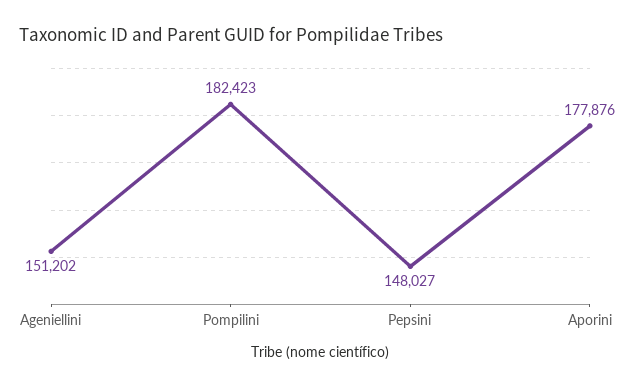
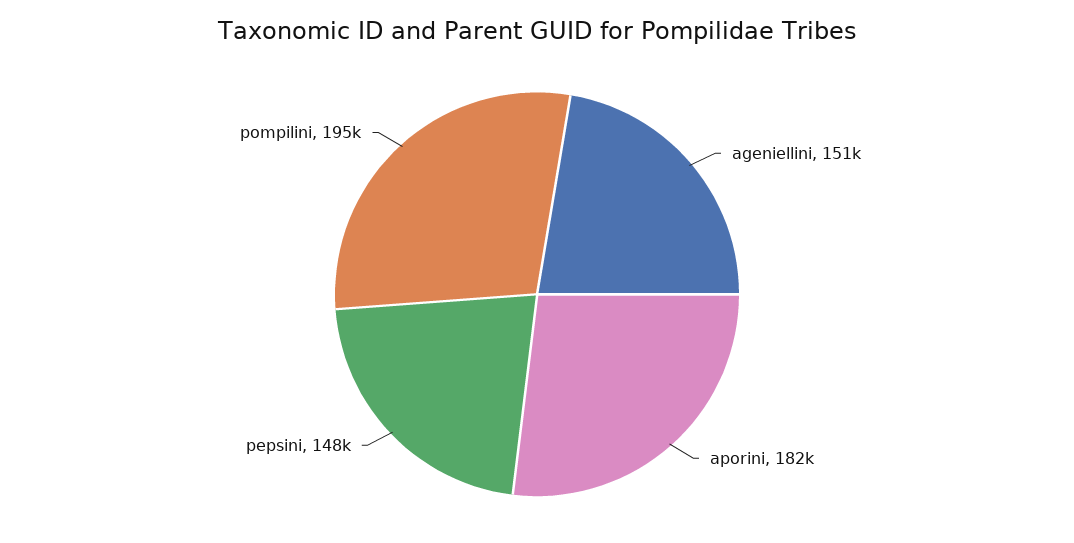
  {
    "Ageniellini": 151202,
-   "Pompilini": 182423,
+   "Pompilini": 195000,
    "Pepsini": 148027,
-   "Aporini": 177876
+   "Aporini": 182000
  }

